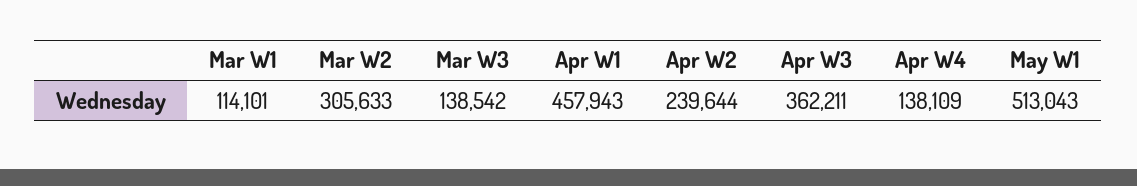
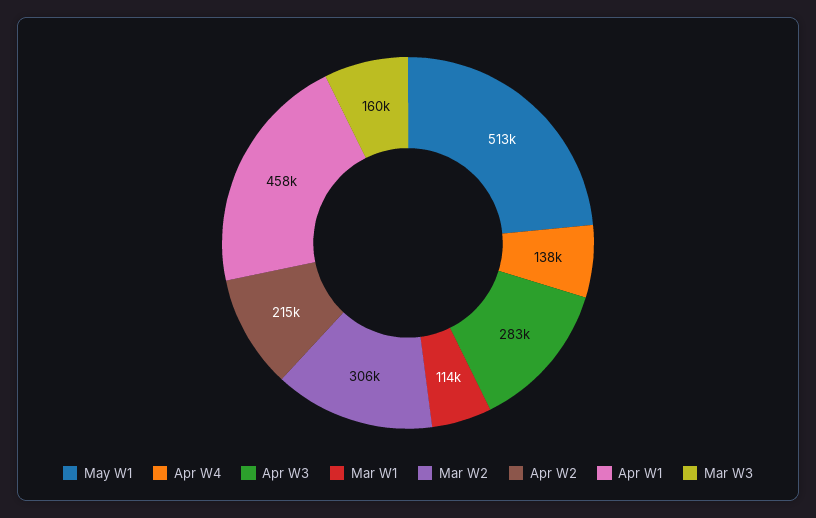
  {
    "Mar W1": 114101,
    "Mar W2": 305633,
-   "Mar W3": 138542,
+   "Mar W3": 160000,
    "Apr W1": 457943,
-   "Apr W2": 239644,
+   "Apr W2": 215000,
-   "Apr W3": 362211,
+   "Apr W3": 283000,
    "Apr W4": 138109,
    "May W1": 513043
  }

